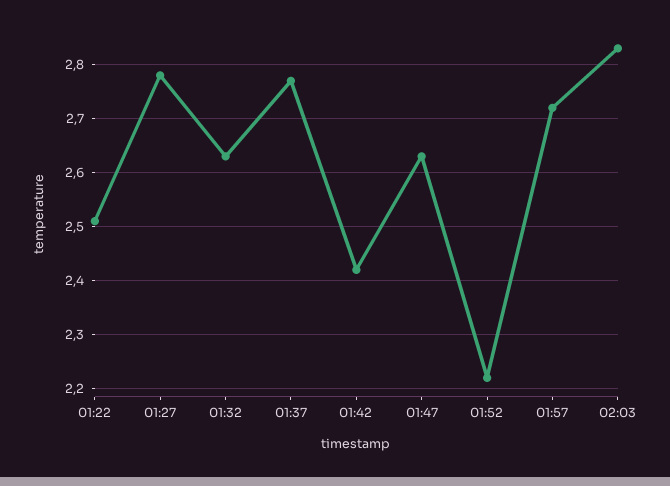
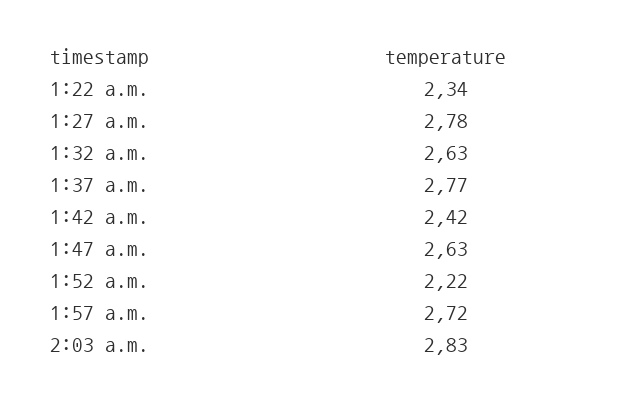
  {
-   "01:22": 2.5,
+   "01:22": 2.34,
    "01:27": 2.78,
    "01:32": 2.63,
    "01:37": 2.77,
    "01:42": 2.42,
    "01:47": 2.63,
    "01:52": 2.22,
    "01:57": 2.72,
    "02:03": 2.83
  }

